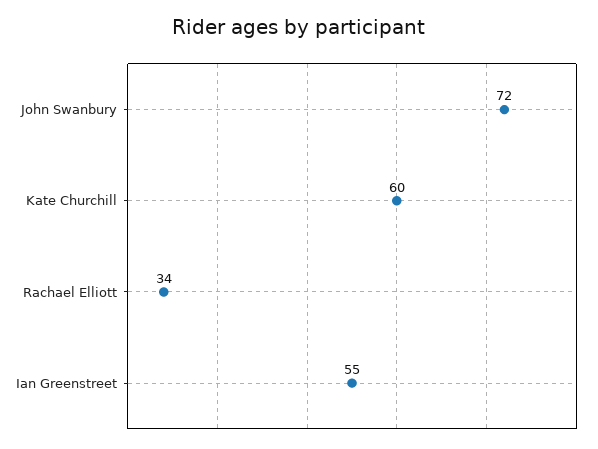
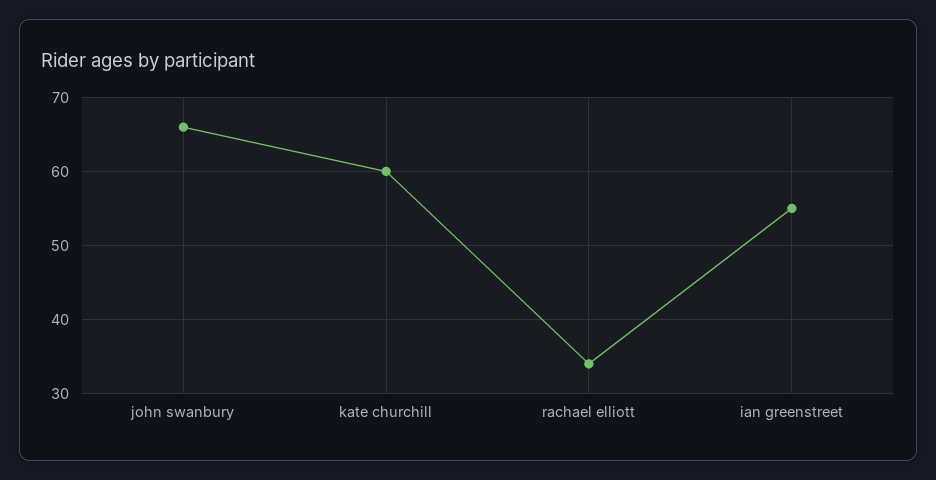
  {
-   "John Swanbury": 72,
+   "John Swanbury": 66,
    "Kate Churchill": 60,
    "Rachael Elliott": 34,
    "Ian Greenstreet": 55
  }

